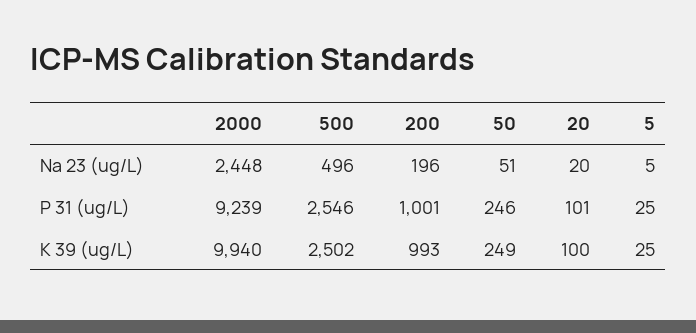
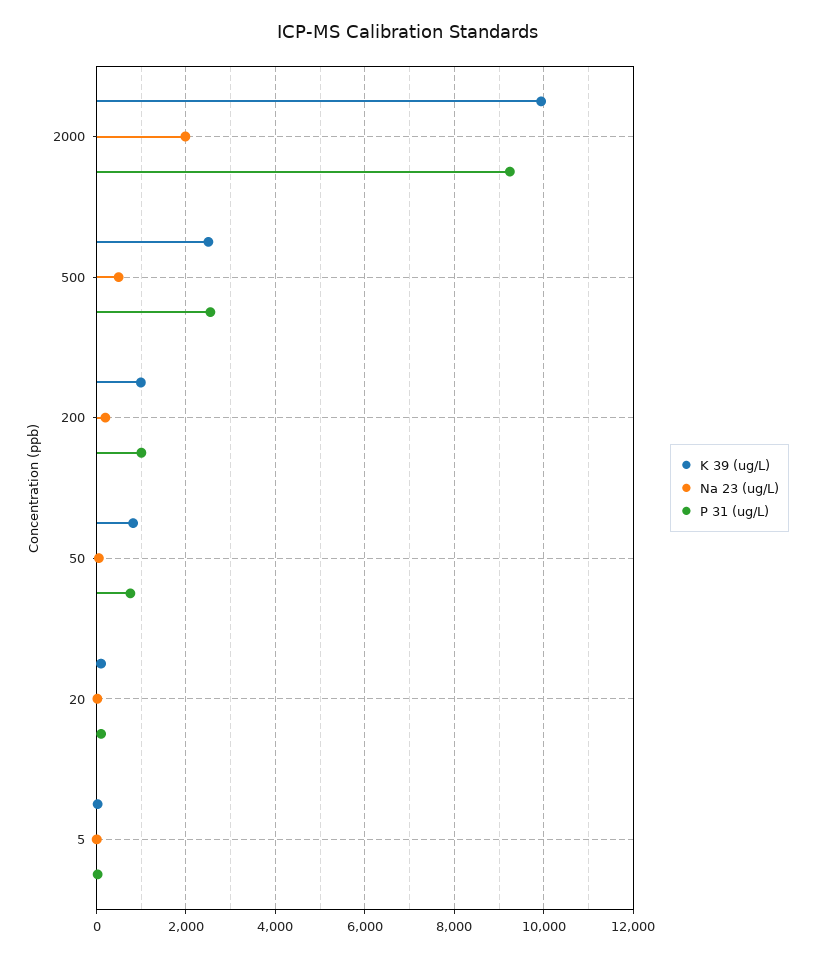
  {
    "Na 23 (ug/L)": {
-     "2000": 2448,
+     "2000": 2000,
      "500": 496,
      "200": 196,
      "50": 51,
      "20": 20,
      "5": 5
    },
    "P 31 (ug/L)": {
      "2000": 9239,
      "500": 2546,
      "200": 1001,
-     "50": 246,
+     "50": 800,
      "20": 101,
      "5": 25
    },
    "K 39 (ug/L)": {
      "2000": 9940,
      "500": 2502,
      "200": 993,
-     "50": 249,
+     "50": 800,
      "20": 100,
      "5": 25
    }
  }

